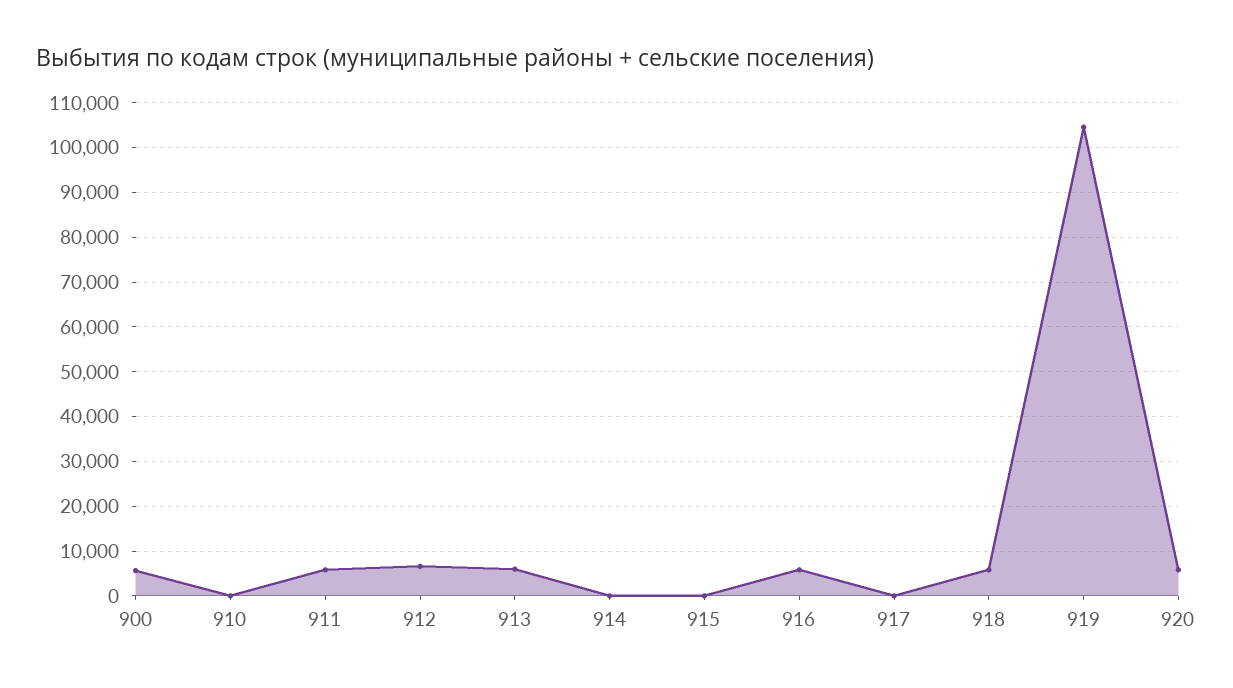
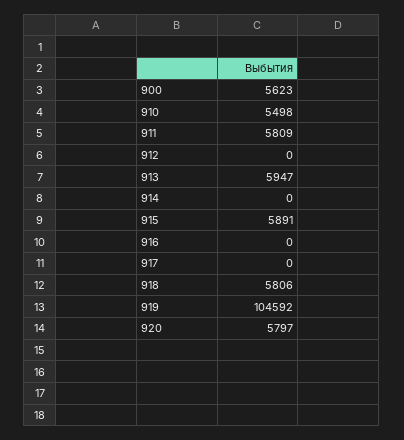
  {
    "900": 5623,
-   "910": 0,
+   "910": 5498,
    "911": 5809,
-   "912": 6000,
+   "912": 0,
    "913": 5947,
    "914": 0,
-   "915": 0,
+   "915": 5891,
-   "916": 6000,
+   "916": 0,
    "917": 0,
    "918": 5806,
    "919": 104592,
    "920": 5797
  }

